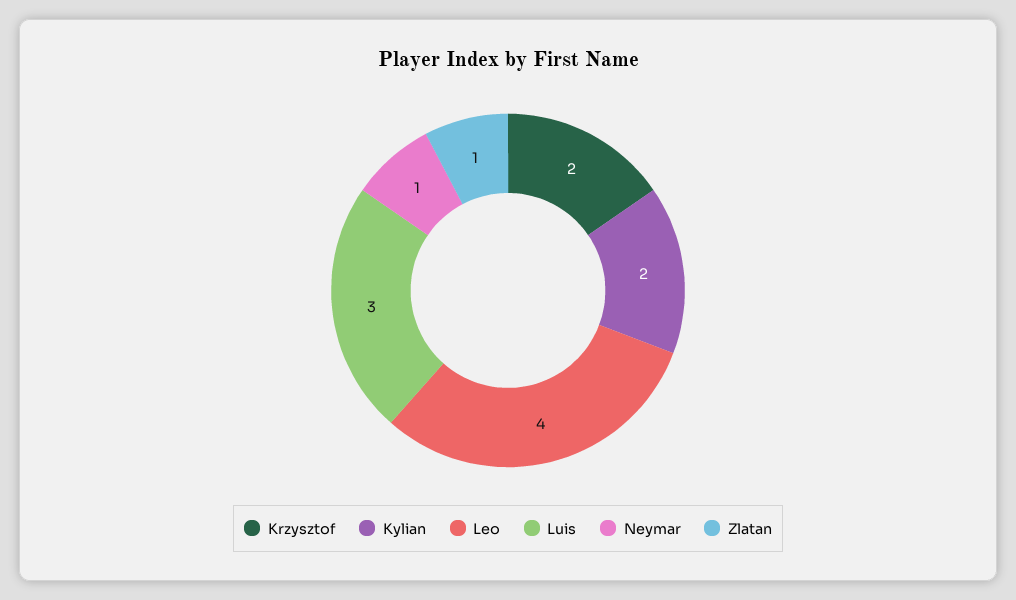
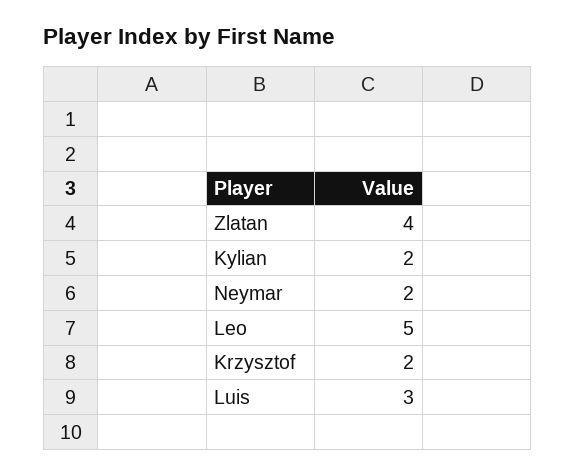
  {
    "Krzysztof": 2,
    "Kylian": 2,
-   "Leo": 4,
+   "Leo": 5,
    "Luis": 3,
-   "Neymar": 1,
+   "Neymar": 2,
-   "Zlatan": 1
+   "Zlatan": 4
  }

